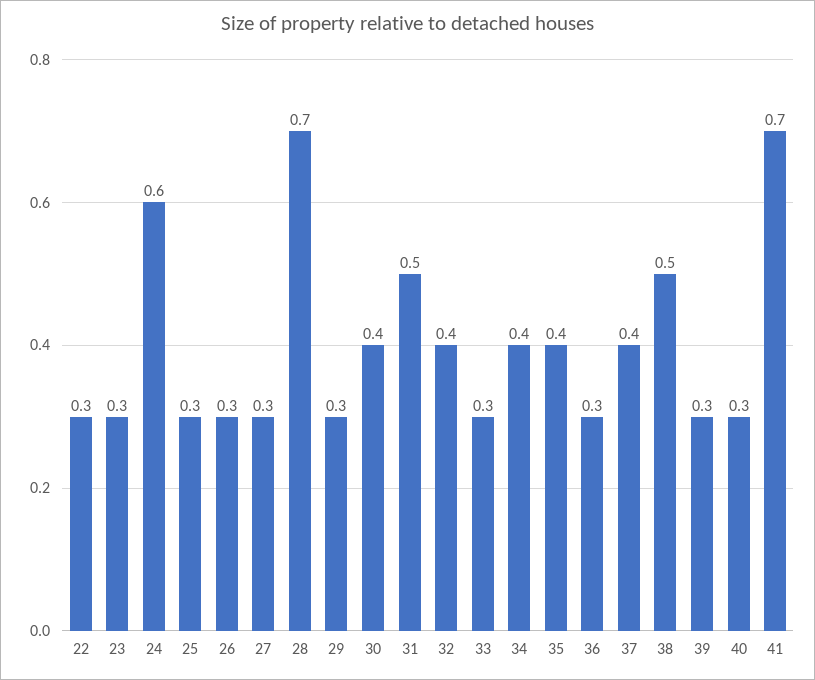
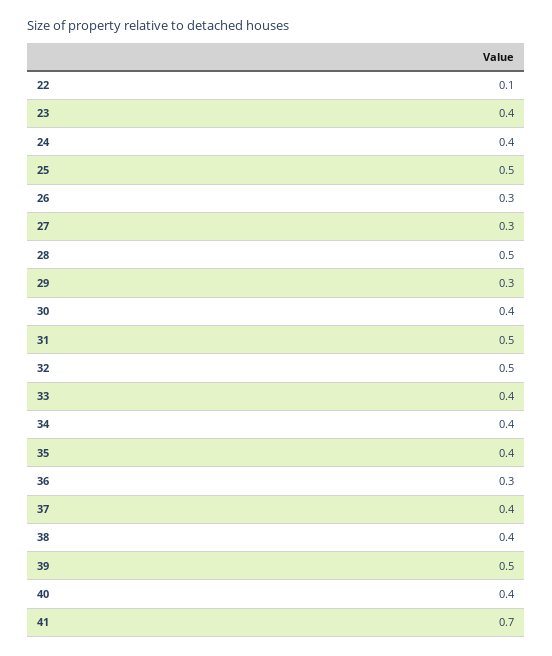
  {
-   "22": 0.3,
+   "22": 0.1,
-   "23": 0.3,
+   "23": 0.4,
-   "24": 0.6,
+   "24": 0.4,
-   "25": 0.3,
+   "25": 0.5,
    "26": 0.3,
    "27": 0.3,
-   "28": 0.7,
+   "28": 0.5,
    "29": 0.3,
    "30": 0.4,
    "31": 0.5,
-   "32": 0.4,
+   "32": 0.5,
-   "33": 0.3,
+   "33": 0.4,
    "34": 0.4,
    "35": 0.4,
    "36": 0.3,
    "37": 0.4,
-   "38": 0.5,
+   "38": 0.4,
-   "39": 0.3,
+   "39": 0.5,
-   "40": 0.3,
+   "40": 0.4,
    "41": 0.7
  }

